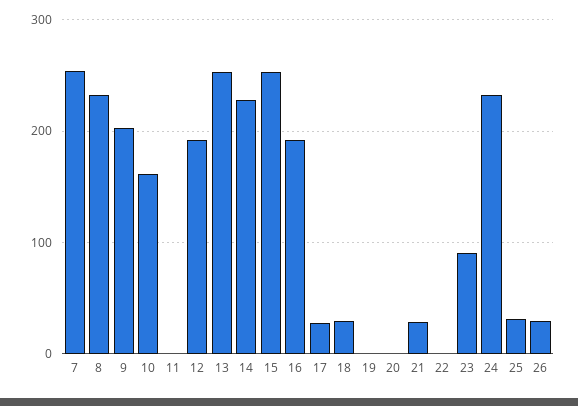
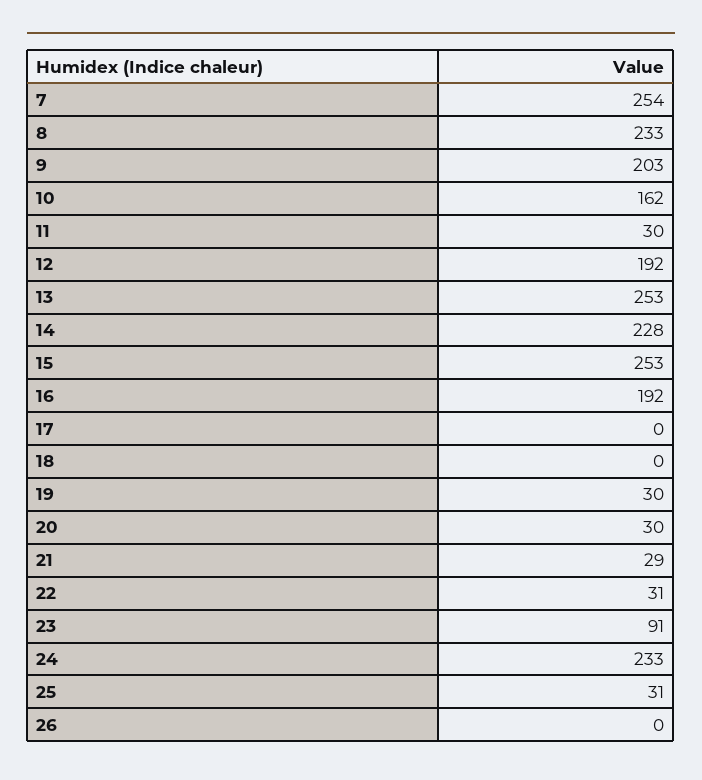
  {
    "7": 254,
    "8": 233,
    "9": 203,
    "10": 162,
-   "11": 0,
+   "11": 30,
    "12": 192,
    "13": 253,
    "14": 228,
    "15": 253,
    "16": 192,
-   "17": 30,
+   "17": 0,
-   "18": 30,
+   "18": 0,
-   "19": 0,
+   "19": 30,
-   "20": 0,
+   "20": 30,
    "21": 29,
-   "22": 0,
+   "22": 31,
    "23": 91,
    "24": 233,
    "25": 31,
-   "26": 30
+   "26": 0
  }

